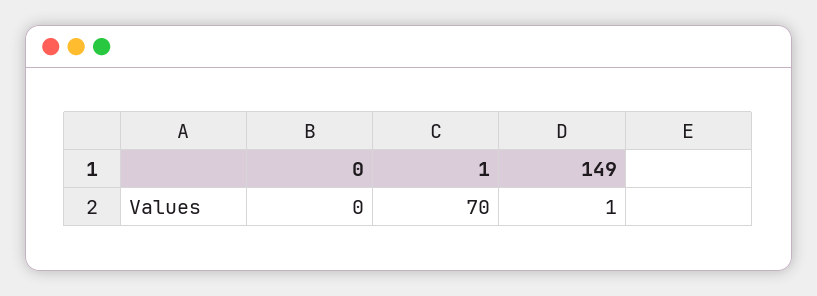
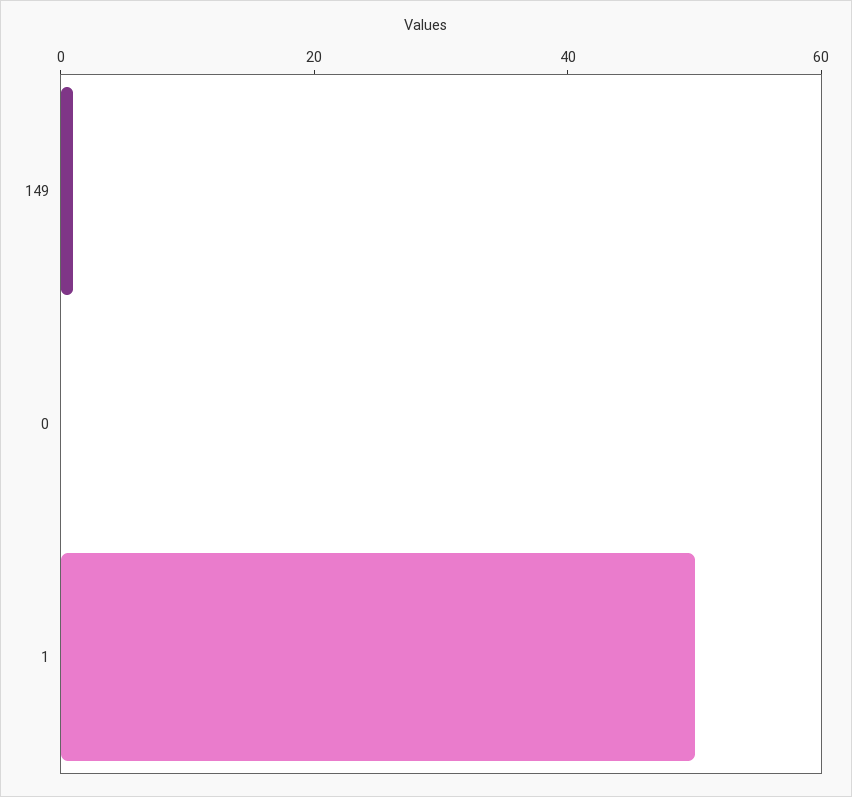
  {
    "0": 0,
-   "1": 70,
+   "1": 50,
    "149": 1
  }

